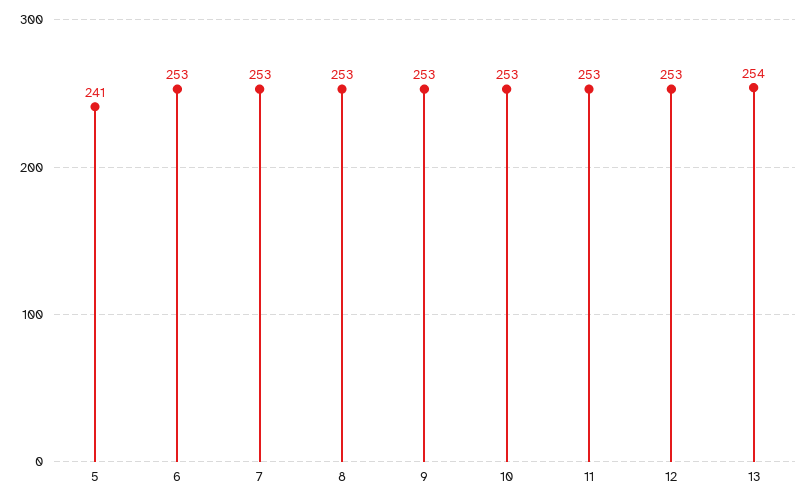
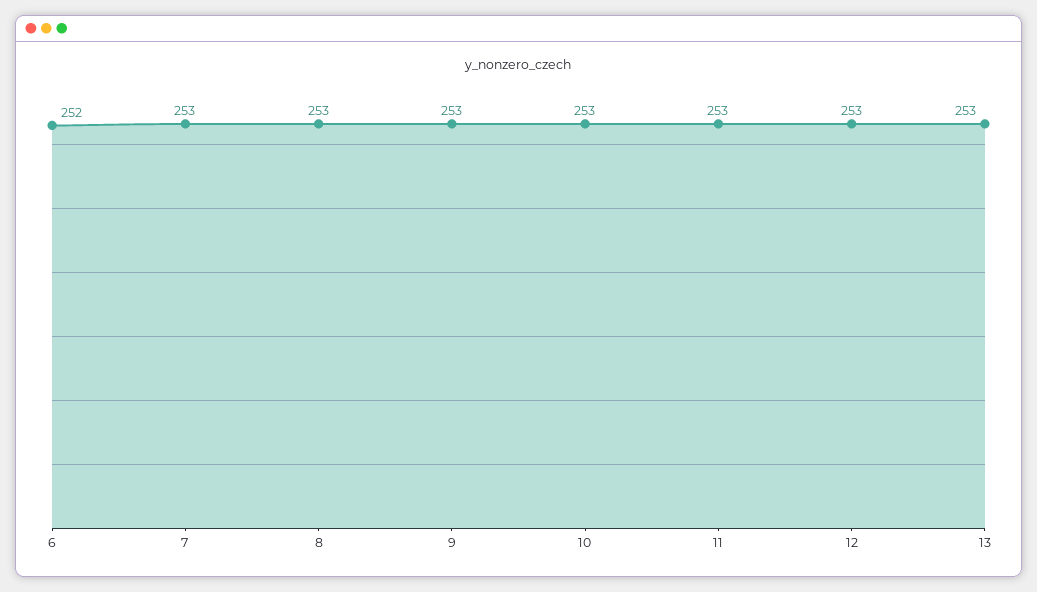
  {
-   "5": 241,
-   "6": 253,
+   "6": 252,
    "7": 253,
    "8": 253,
    "9": 253,
    "10": 253,
    "11": 253,
    "12": 253,
-   "13": 254
+   "13": 253
  }

